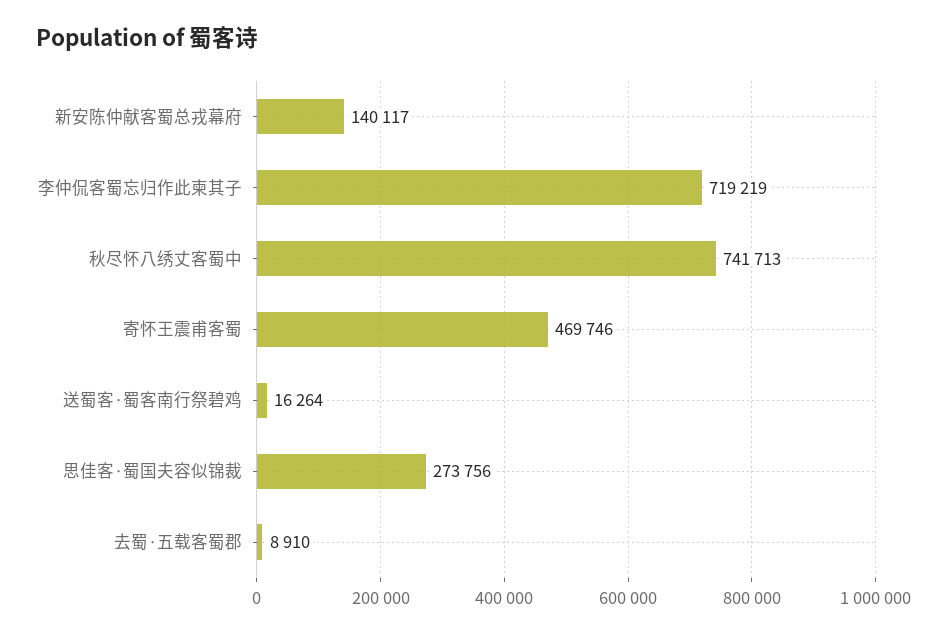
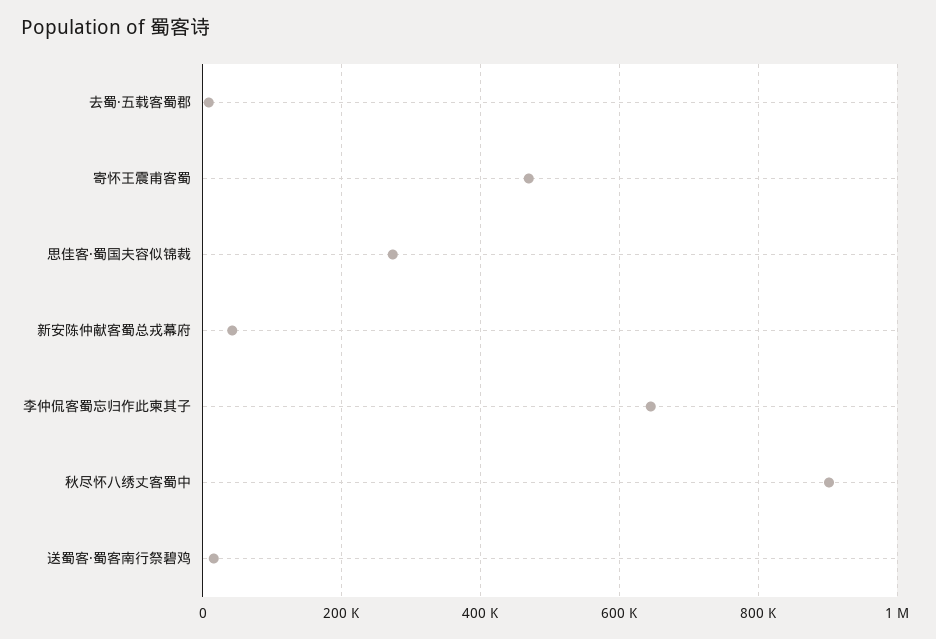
  {
-   "新安陈仲献客蜀总戎幕府": 140117,
+   "新安陈仲献客蜀总戎幕府": 40000,
-   "李仲侃客蜀忘归作此柬其子": 719219,
+   "李仲侃客蜀忘归作此柬其子": 640000,
-   "秋尽怀八绣丈客蜀中": 741713,
+   "秋尽怀八绣丈客蜀中": 900000,
    "寄怀王震甫客蜀": 469746,
    "送蜀客·蜀客南行祭碧鸡": 16264,
    "思佳客·蜀国夫容似锦裁": 273756,
    "去蜀·五载客蜀郡": 8910
  }

